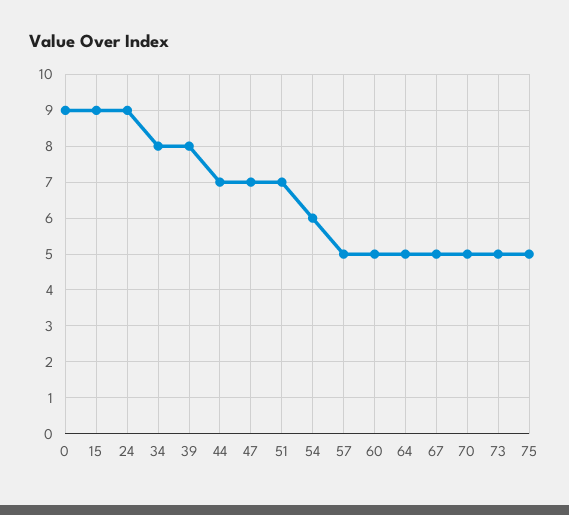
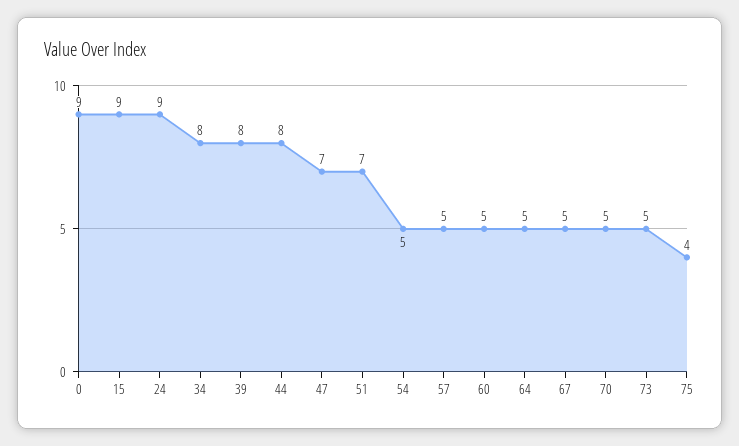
  {
    "0": 9,
    "15": 9,
    "24": 9,
    "34": 8,
    "39": 8,
-   "44": 7,
+   "44": 8,
    "47": 7,
    "51": 7,
-   "54": 6,
+   "54": 5,
    "57": 5,
    "60": 5,
    "64": 5,
    "67": 5,
    "70": 5,
    "73": 5,
-   "75": 5
+   "75": 4
  }

